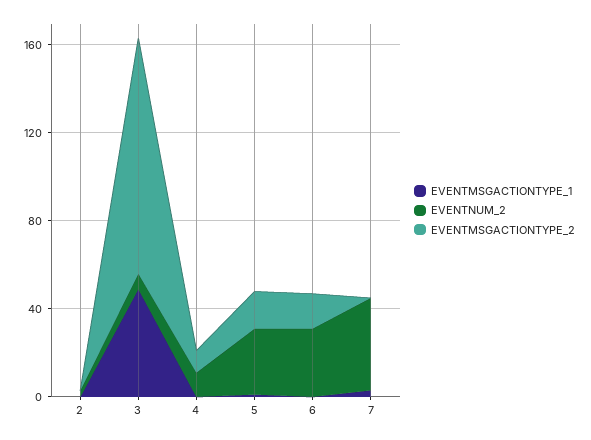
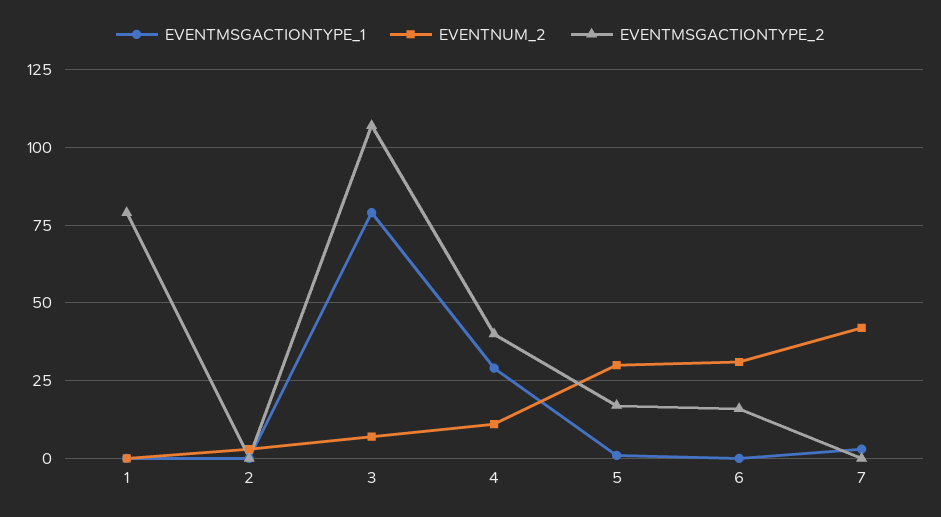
  {
    "EVENTMSGACTIONTYPE_1": {
      "2": 0,
-     "3": 50,
+     "3": 80,
-     "4": 0,
+     "4": 30,
      "5": 0,
      "6": 0,
-     "7": 5
+     "7": 5,
+     "1": 0
    },
    "EVENTNUM_2": {
      "2": 5,
      "3": 5,
      "4": 10,
      "5": 30,
      "6": 30,
-     "7": 40
+     "7": 40,
+     "1": 0
    },
    "EVENTMSGACTIONTYPE_2": {
      "2": 0,
      "3": 105,
-     "4": 10,
+     "4": 40,
      "5": 15,
      "6": 15,
-     "7": 0
+     "7": 0,
+     "1": 80
    }
  }

